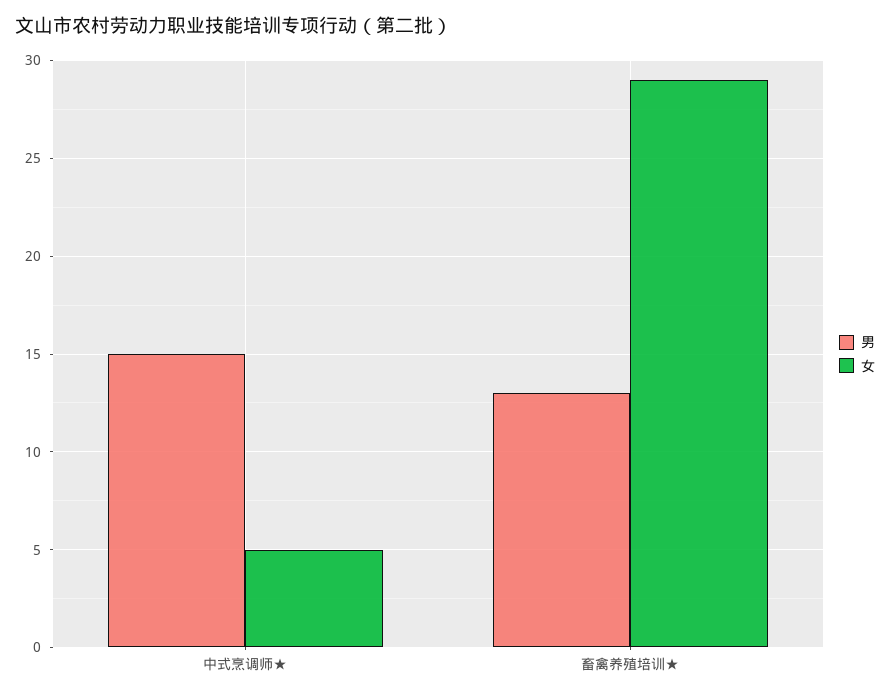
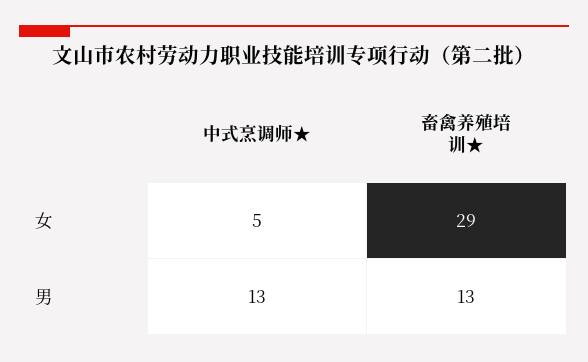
  {
    "男": {
-     "中式烹调师★": 15,
+     "中式烹调师★": 13,
      "畜禽养殖培训★": 13
    },
    "女": {
      "中式烹调师★": 5,
      "畜禽养殖培训★": 29
    }
  }

